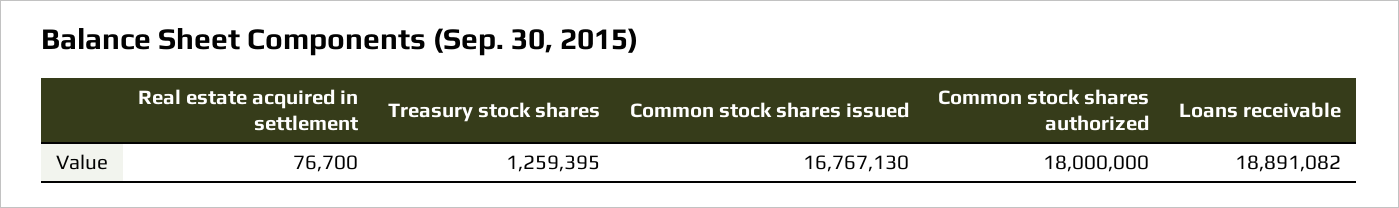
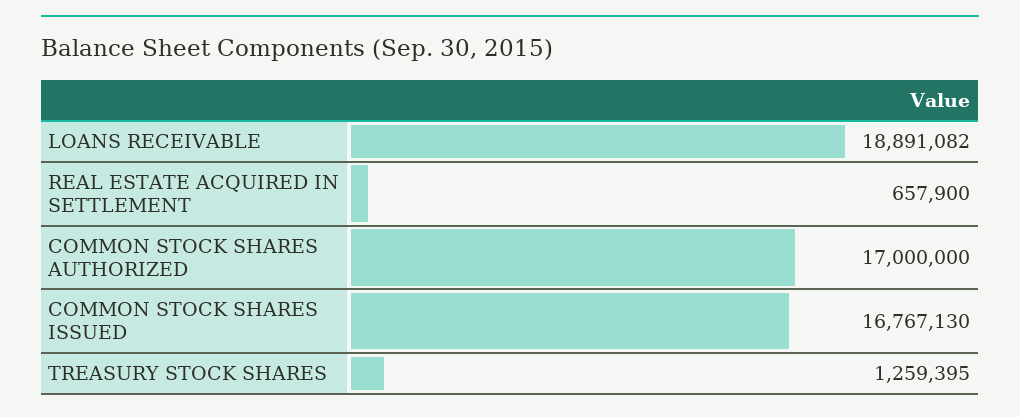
  {
-   "Real estate acquired in settlement": 76700,
+   "Real estate acquired in settlement": 657900,
    "Treasury stock shares": 1259395,
    "Common stock shares issued": 16767130,
-   "Common stock shares authorized": 18000000,
+   "Common stock shares authorized": 17000000,
    "Loans receivable": 18891082
  }

